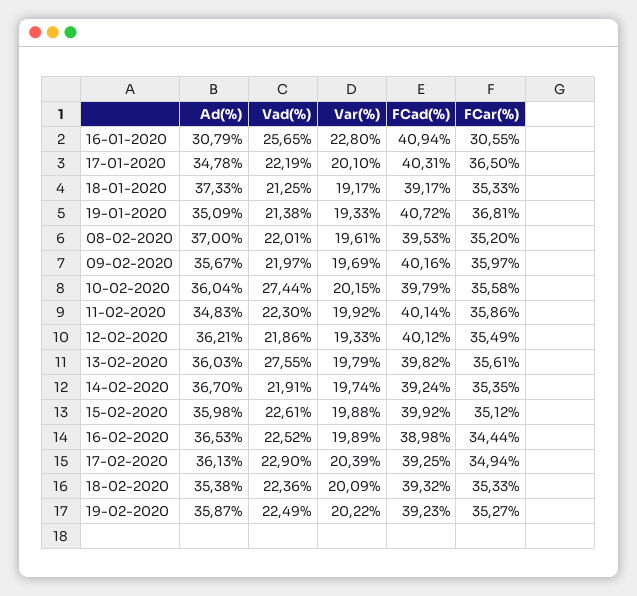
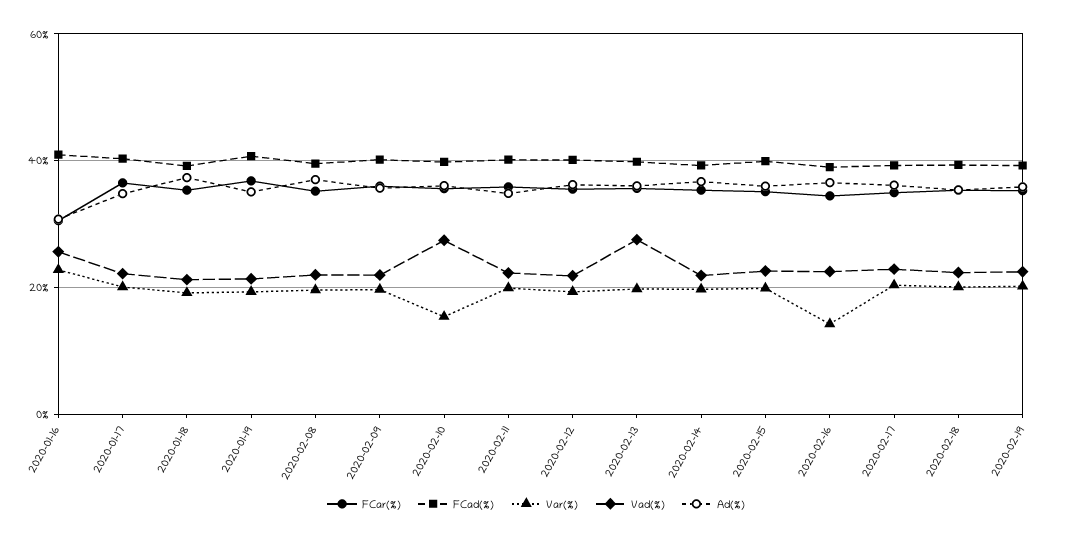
  {
    "Ad(%)": {
      "16-01-2020": 30.79,
      "17-01-2020": 34.78,
      "18-01-2020": 37.33,
      "19-01-2020": 35.09,
      "08-02-2020": 37,
      "09-02-2020": 35.67,
      "10-02-2020": 36.04,
      "11-02-2020": 34.83,
      "12-02-2020": 36.21,
      "13-02-2020": 36.03,
      "14-02-2020": 36.7,
      "15-02-2020": 35.98,
      "16-02-2020": 36.53,
      "17-02-2020": 36.13,
      "18-02-2020": 35.38,
      "19-02-2020": 35.87
    },
    "Vad(%)": {
      "16-01-2020": 25.65,
      "17-01-2020": 22.19,
      "18-01-2020": 21.25,
      "19-01-2020": 21.38,
      "08-02-2020": 22.01,
      "09-02-2020": 21.97,
      "10-02-2020": 27.44,
      "11-02-2020": 22.3,
      "12-02-2020": 21.86,
      "13-02-2020": 27.55,
      "14-02-2020": 21.91,
      "15-02-2020": 22.61,
      "16-02-2020": 22.52,
      "17-02-2020": 22.9,
      "18-02-2020": 22.36,
      "19-02-2020": 22.49
    },
    "Var(%)": {
      "16-01-2020": 22.8,
      "17-01-2020": 20.1,
      "18-01-2020": 19.17,
      "19-01-2020": 19.33,
      "08-02-2020": 19.61,
      "09-02-2020": 19.69,
-     "10-02-2020": 20.15,
+     "10-02-2020": 16,
      "11-02-2020": 19.92,
      "12-02-2020": 19.33,
      "13-02-2020": 19.79,
      "14-02-2020": 19.74,
      "15-02-2020": 19.88,
-     "16-02-2020": 19.89,
+     "16-02-2020": 14,
      "17-02-2020": 20.39,
      "18-02-2020": 20.09,
      "19-02-2020": 20.22
    },
    "FCad(%)": {
      "16-01-2020": 40.94,
      "17-01-2020": 40.31,
      "18-01-2020": 39.17,
      "19-01-2020": 40.72,
      "08-02-2020": 39.53,
      "09-02-2020": 40.16,
      "10-02-2020": 39.79,
      "11-02-2020": 40.14,
      "12-02-2020": 40.12,
      "13-02-2020": 39.82,
      "14-02-2020": 39.24,
      "15-02-2020": 39.92,
      "16-02-2020": 38.98,
      "17-02-2020": 39.25,
      "18-02-2020": 39.32,
      "19-02-2020": 39.23
    },
    "FCar(%)": {
      "16-01-2020": 30.55,
      "17-01-2020": 36.5,
      "18-01-2020": 35.33,
      "19-01-2020": 36.81,
      "08-02-2020": 35.2,
      "09-02-2020": 35.97,
      "10-02-2020": 35.58,
      "11-02-2020": 35.86,
      "12-02-2020": 35.49,
      "13-02-2020": 35.61,
      "14-02-2020": 35.35,
      "15-02-2020": 35.12,
      "16-02-2020": 34.44,
      "17-02-2020": 34.94,
      "18-02-2020": 35.33,
      "19-02-2020": 35.27
    }
  }

